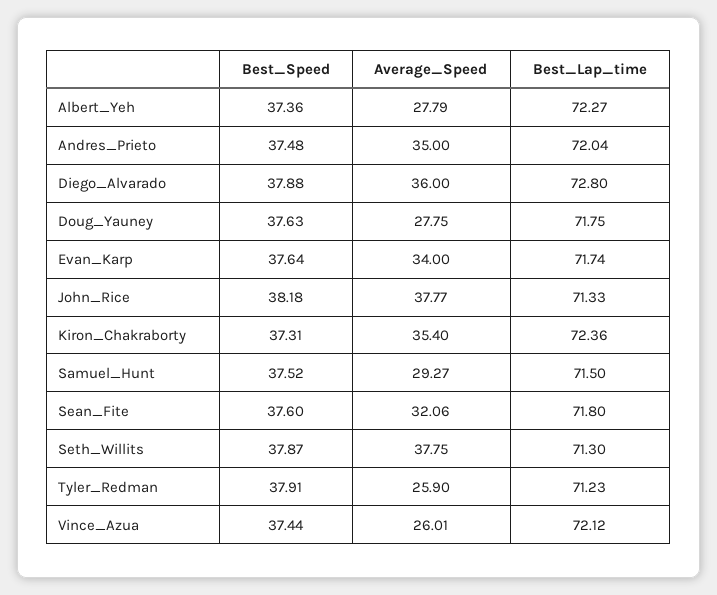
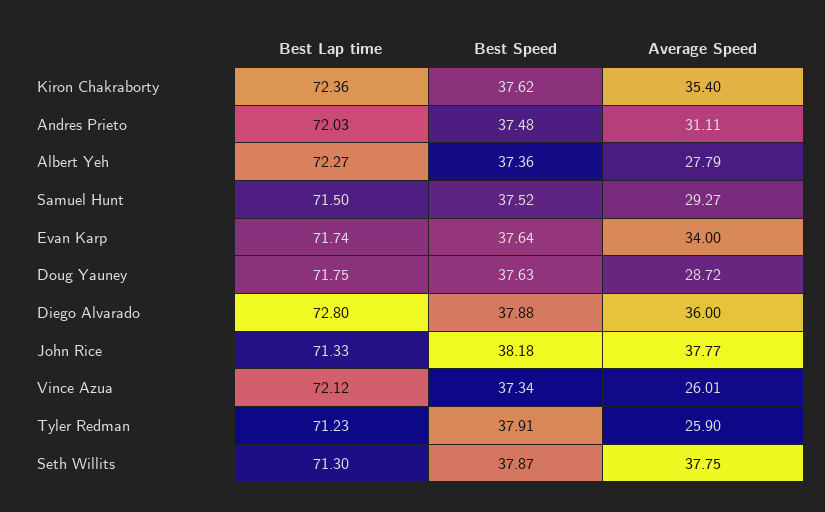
  {
    "Best_Speed": {
      "Albert_Yeh": 37.36,
      "Andres_Prieto": 37.48,
      "Diego_Alvarado": 37.88,
      "Doug_Yauney": 37.63,
      "Evan_Karp": 37.64,
      "John_Rice": 38.18,
-     "Kiron_Chakraborty": 37.31,
+     "Kiron_Chakraborty": 37.62,
      "Samuel_Hunt": 37.52,
-     "Sean_Fite": 37.6,
      "Seth_Willits": 37.87,
      "Tyler_Redman": 37.91,
-     "Vince_Azua": 37.44
+     "Vince_Azua": 37.34
    },
    "Average_Speed": {
      "Albert_Yeh": 27.79,
-     "Andres_Prieto": 35,
+     "Andres_Prieto": 31.11,
      "Diego_Alvarado": 36,
-     "Doug_Yauney": 27.75,
+     "Doug_Yauney": 28.72,
      "Evan_Karp": 34,
      "John_Rice": 37.77,
      "Kiron_Chakraborty": 35.4,
      "Samuel_Hunt": 29.27,
-     "Sean_Fite": 32.06,
      "Seth_Willits": 37.75,
      "Tyler_Redman": 25.9,
      "Vince_Azua": 26.01
    },
    "Best_Lap_time": {
      "Albert_Yeh": 72.27,
-     "Andres_Prieto": 72.04,
+     "Andres_Prieto": 72.03,
      "Diego_Alvarado": 72.8,
      "Doug_Yauney": 71.75,
      "Evan_Karp": 71.74,
      "John_Rice": 71.33,
      "Kiron_Chakraborty": 72.36,
      "Samuel_Hunt": 71.5,
-     "Sean_Fite": 71.8,
      "Seth_Willits": 71.3,
      "Tyler_Redman": 71.23,
      "Vince_Azua": 72.12
    }
  }

